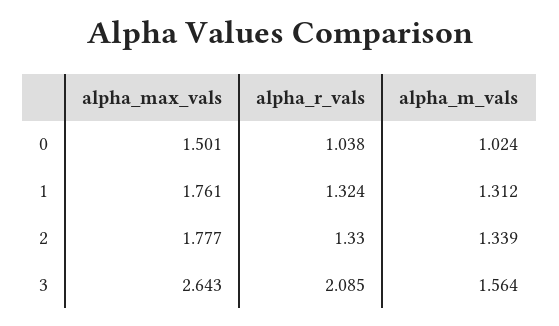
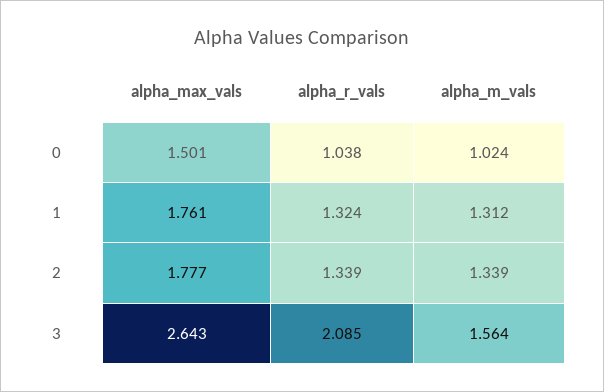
  {
    "alpha_max_vals": {
      "0": 1.501,
      "1": 1.761,
      "2": 1.777,
      "3": 2.643
    },
    "alpha_r_vals": {
      "0": 1.038,
      "1": 1.324,
-     "2": 1.33,
+     "2": 1.339,
      "3": 2.085
    },
    "alpha_m_vals": {
      "0": 1.024,
      "1": 1.312,
      "2": 1.339,
      "3": 1.564
    }
  }

